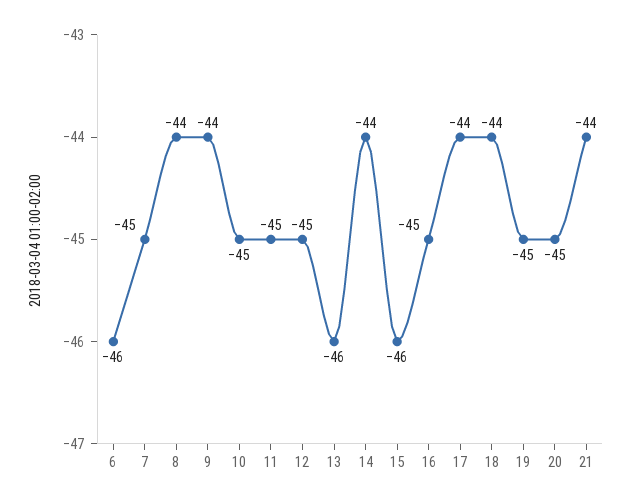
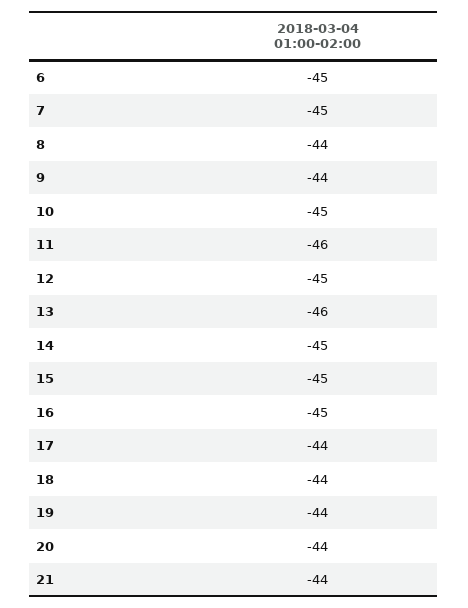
  {
-   "6": -46,
+   "6": -45,
    "7": -45,
    "8": -44,
    "9": -44,
    "10": -45,
-   "11": -45,
+   "11": -46,
    "12": -45,
    "13": -46,
-   "14": -44,
+   "14": -45,
-   "15": -46,
+   "15": -45,
    "16": -45,
    "17": -44,
    "18": -44,
-   "19": -45,
+   "19": -44,
-   "20": -45,
+   "20": -44,
    "21": -44
  }

